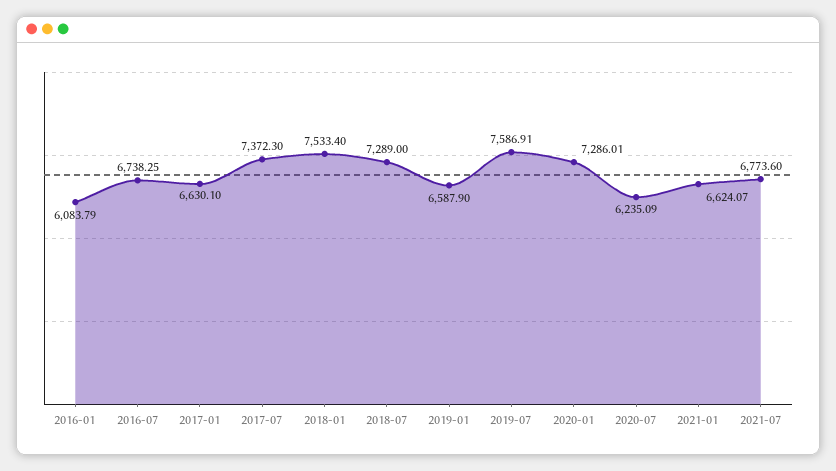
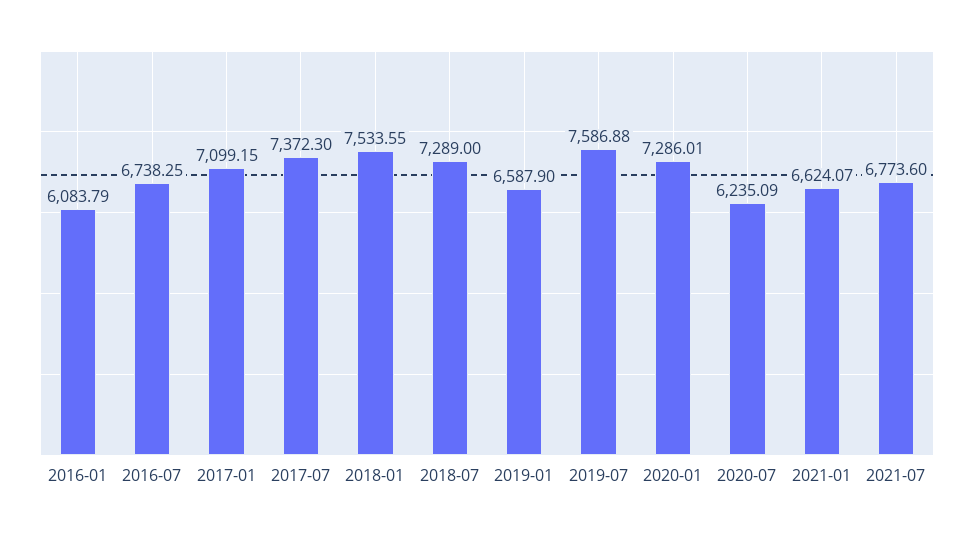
  {
    "2016-01": 6083.79,
    "2016-07": 6738.25,
-   "2017-01": 6630.1,
+   "2017-01": 7099.15,
    "2017-07": 7372.3,
-   "2018-01": 7533.4,
+   "2018-01": 7533.55,
    "2018-07": 7289,
    "2019-01": 6587.9,
-   "2019-07": 7586.91,
+   "2019-07": 7586.88,
    "2020-01": 7286.01,
    "2020-07": 6235.09,
    "2021-01": 6624.07,
    "2021-07": 6773.6
  }

